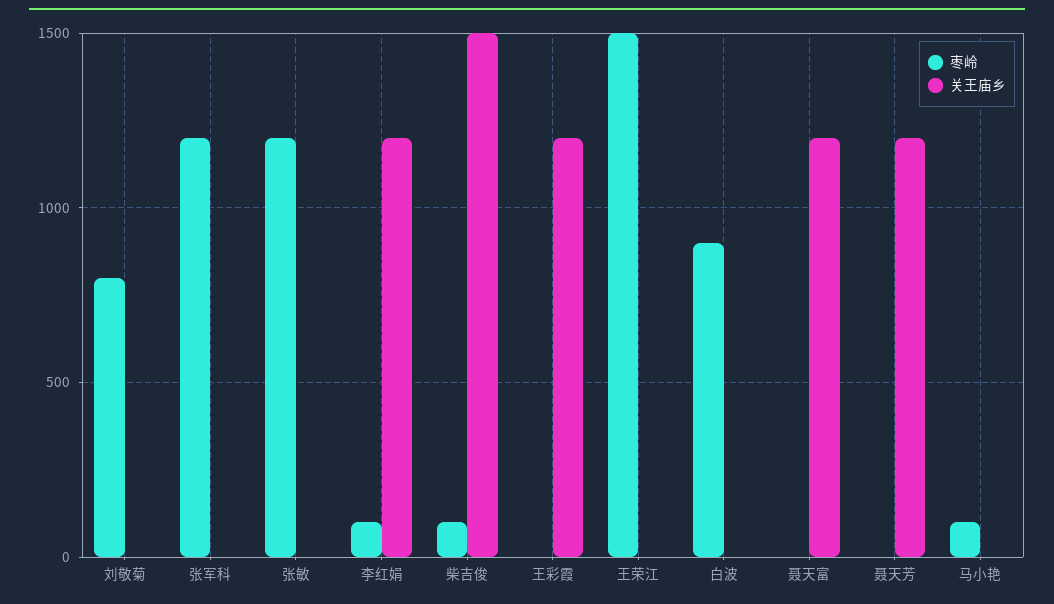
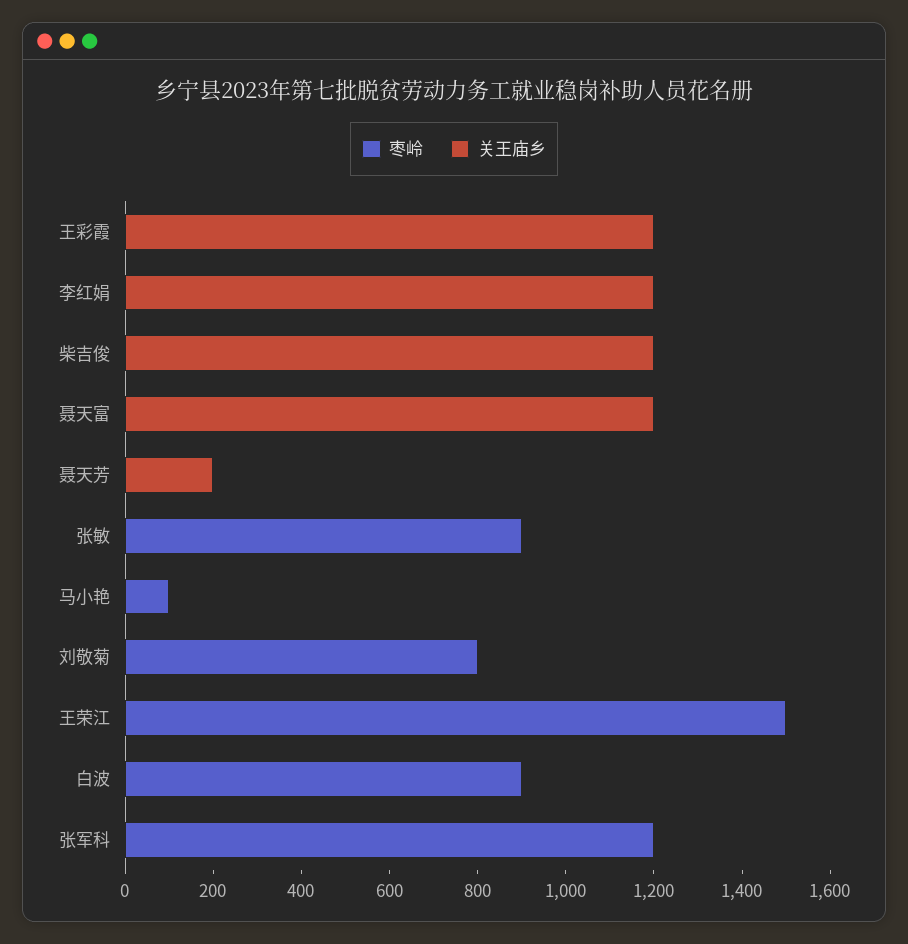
  {
    "枣岭": {
      "刘敬菊": 800,
      "张军科": 1200,
-     "张敏": 1200,
+     "张敏": 900,
-     "李红娟": 100,
+     "李红娟": 0,
-     "柴吉俊": 100,
+     "柴吉俊": 0,
      "王彩霞": 0,
      "王荣江": 1500,
      "白波": 900,
      "聂天富": 0,
      "聂天芳": 0,
      "马小艳": 100
    },
    "关王庙乡": {
      "刘敬菊": 0,
      "张军科": 0,
      "张敏": 0,
      "李红娟": 1200,
-     "柴吉俊": 1500,
+     "柴吉俊": 1200,
      "王彩霞": 1200,
      "王荣江": 0,
      "白波": 0,
      "聂天富": 1200,
-     "聂天芳": 1200,
+     "聂天芳": 200,
      "马小艳": 0
    }
  }

